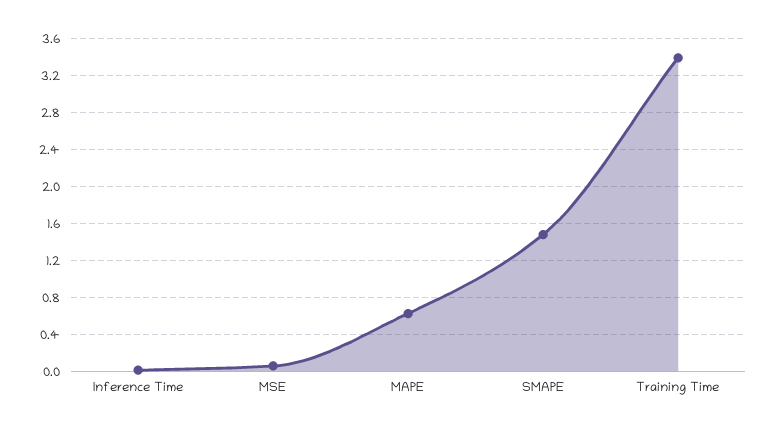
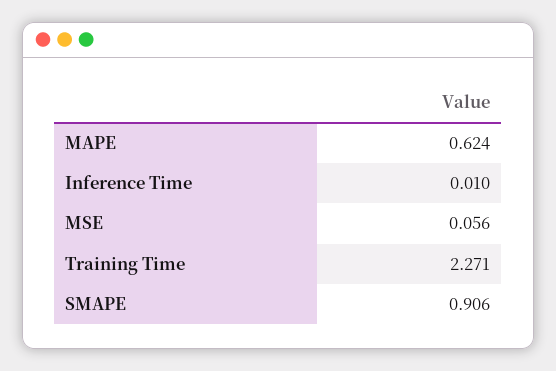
  {
    "Inference Time": 0.01,
    "MSE": 0.056,
    "MAPE": 0.624,
-   "SMAPE": 1.5,
+   "SMAPE": 0.906,
-   "Training Time": 3.4
+   "Training Time": 2.271
  }

